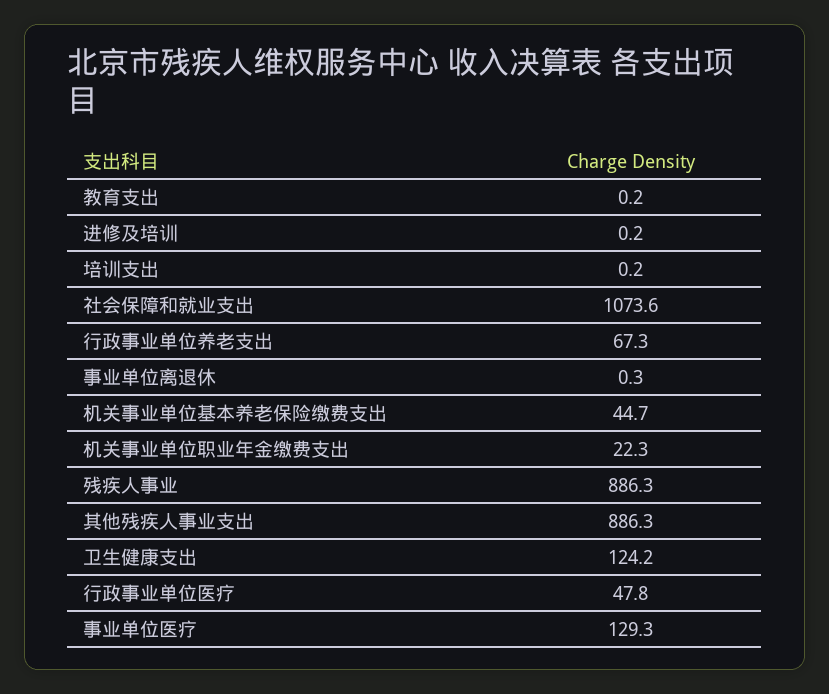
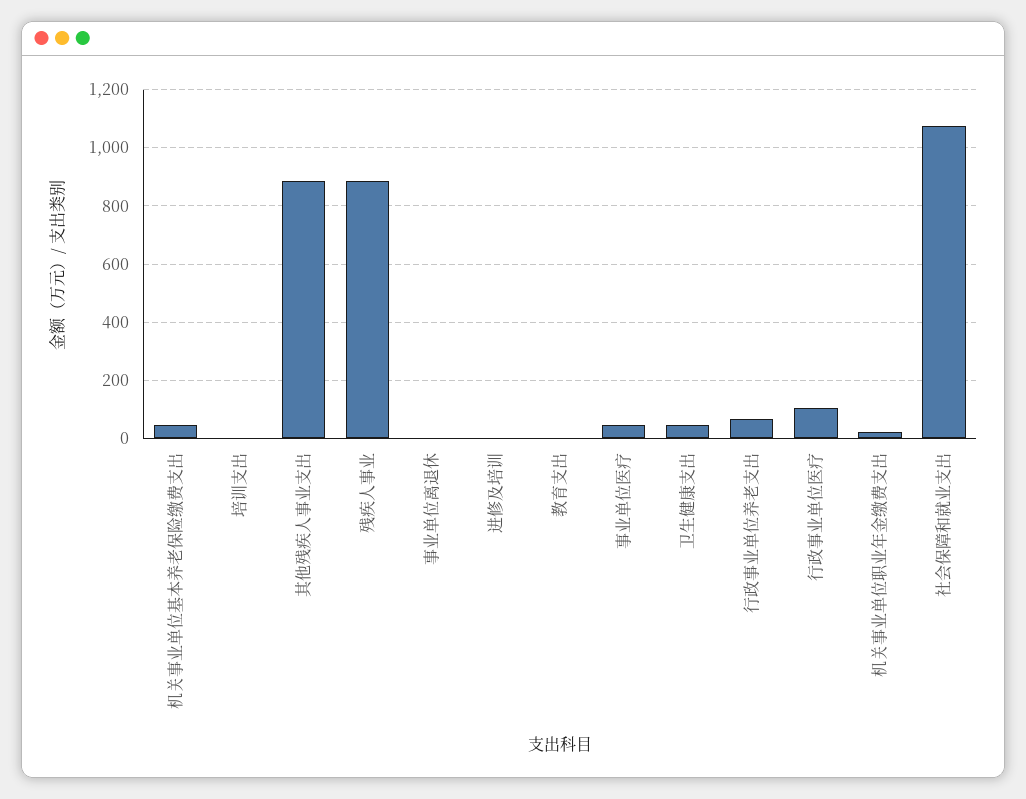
  {
    "教育支出": 0.2,
    "进修及培训": 0.2,
    "培训支出": 0.2,
    "社会保障和就业支出": 1073.6,
    "行政事业单位养老支出": 67.3,
    "事业单位离退休": 0.3,
    "机关事业单位基本养老保险缴费支出": 44.7,
    "机关事业单位职业年金缴费支出": 22.3,
    "残疾人事业": 886.3,
    "其他残疾人事业支出": 886.3,
-   "卫生健康支出": 124.2,
+   "卫生健康支出": 50,
-   "行政事业单位医疗": 47.8,
+   "行政事业单位医疗": 100,
-   "事业单位医疗": 129.3
+   "事业单位医疗": 50
  }

